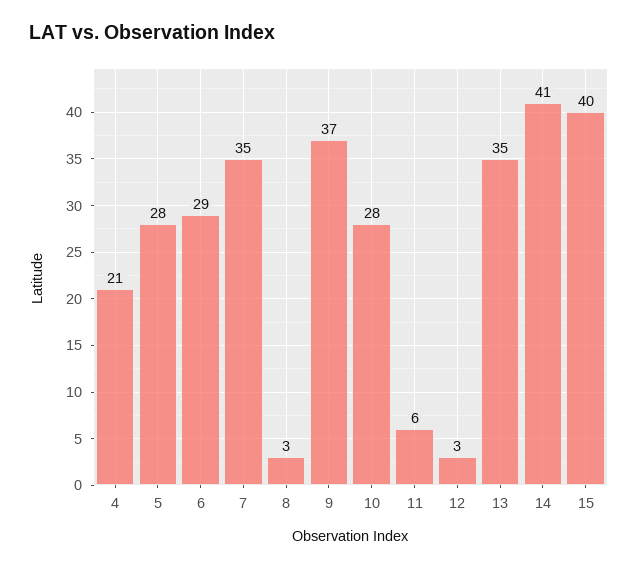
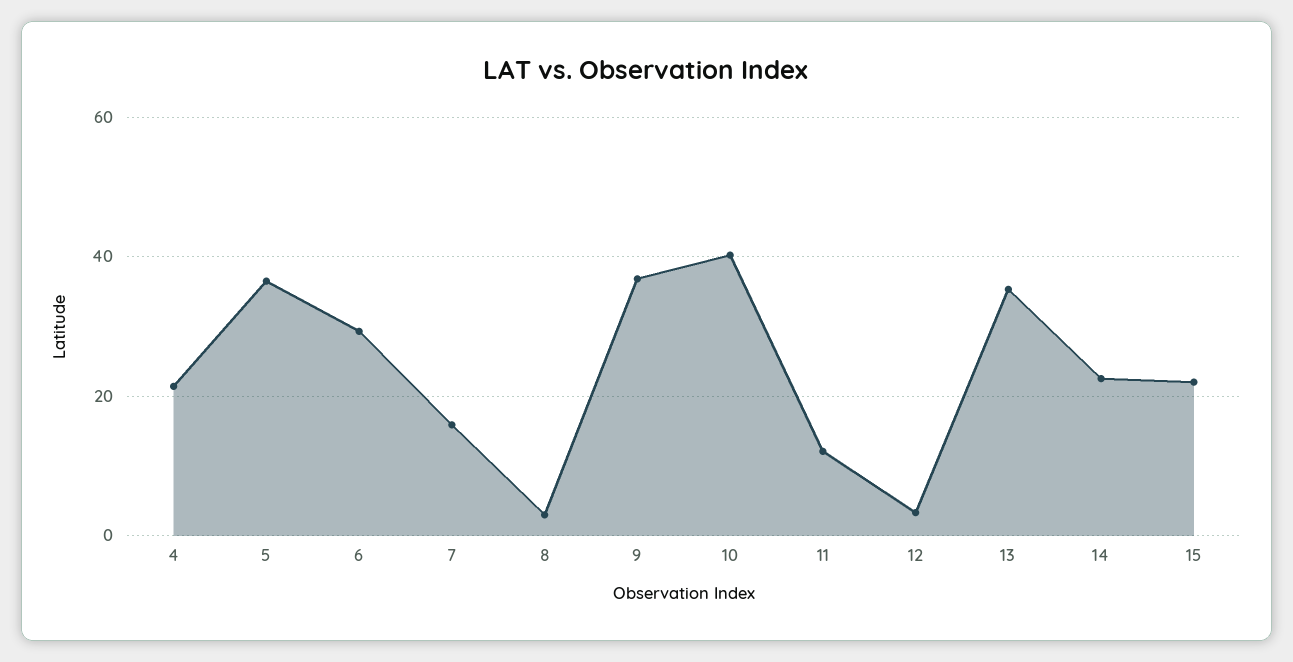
  {
    "4": 21,
-   "5": 28,
+   "5": 36,
    "6": 29,
-   "7": 35,
+   "7": 16,
    "8": 3,
    "9": 37,
-   "10": 28,
+   "10": 40,
-   "11": 6,
+   "11": 12,
    "12": 3,
    "13": 35,
-   "14": 41,
+   "14": 22,
-   "15": 40
+   "15": 22
  }

